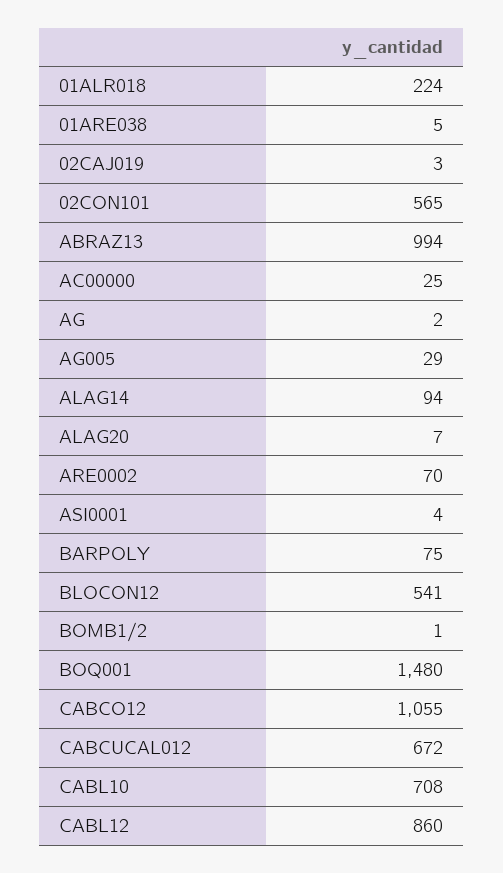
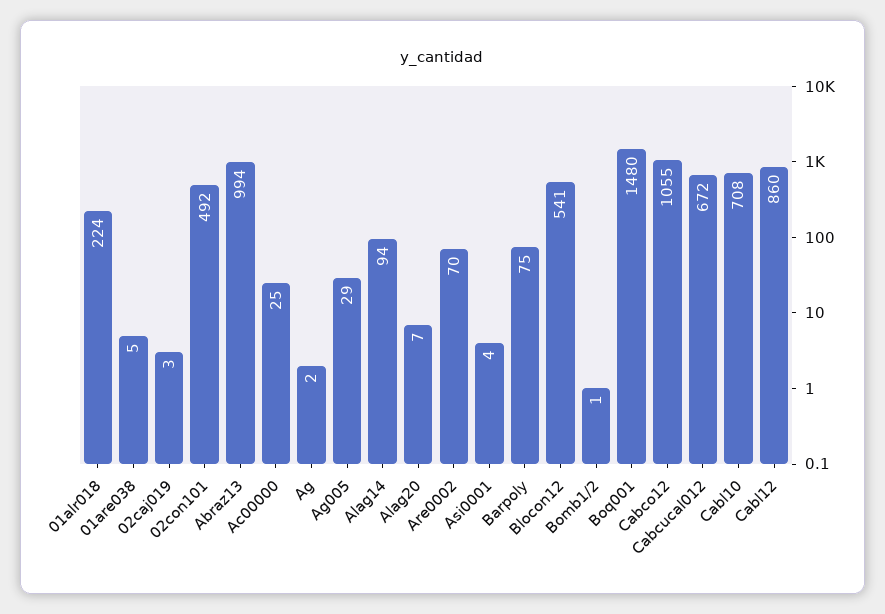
  {
    "01ALR018": 224,
    "01ARE038": 5,
    "02CAJ019": 3,
-   "02CON101": 565,
+   "02CON101": 492,
    "ABRAZ13": 994,
    "AC00000": 25,
    "AG": 2,
    "AG005": 29,
    "ALAG14": 94,
    "ALAG20": 7,
    "ARE0002": 70,
    "ASI0001": 4,
    "BARPOLY": 75,
    "BLOCON12": 541,
    "BOMB1/2": 1,
    "BOQ001": 1480,
    "CABCO12": 1055,
    "CABCUCAL012": 672,
    "CABL10": 708,
    "CABL12": 860
  }

